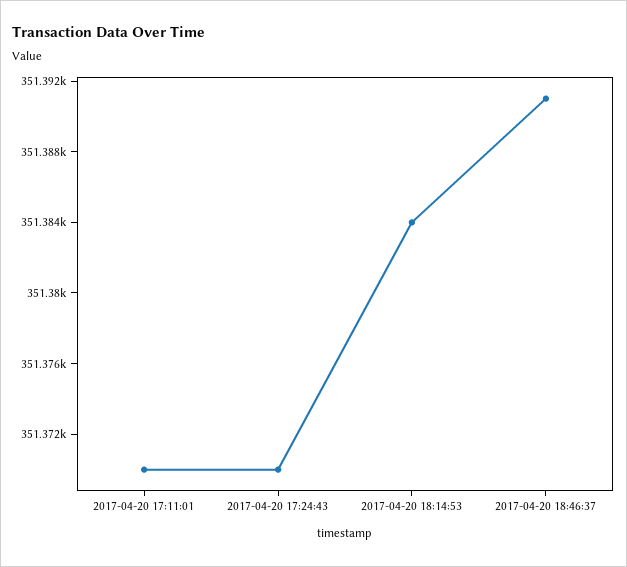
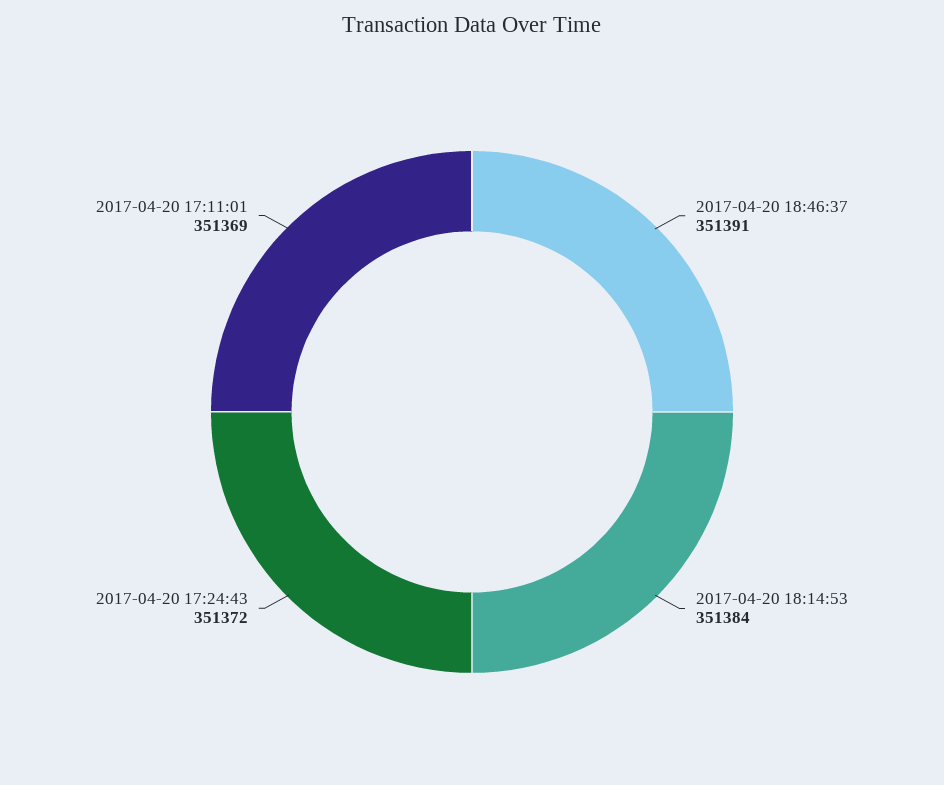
  {
-   "2017-04-20 17:11:01": 351370,
+   "2017-04-20 17:11:01": 351369,
-   "2017-04-20 17:24:43": 351370,
+   "2017-04-20 17:24:43": 351372,
    "2017-04-20 18:14:53": 351384,
    "2017-04-20 18:46:37": 351391
  }

